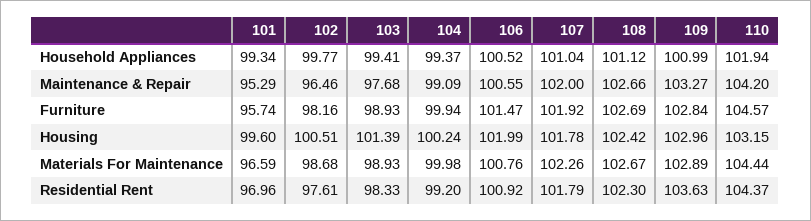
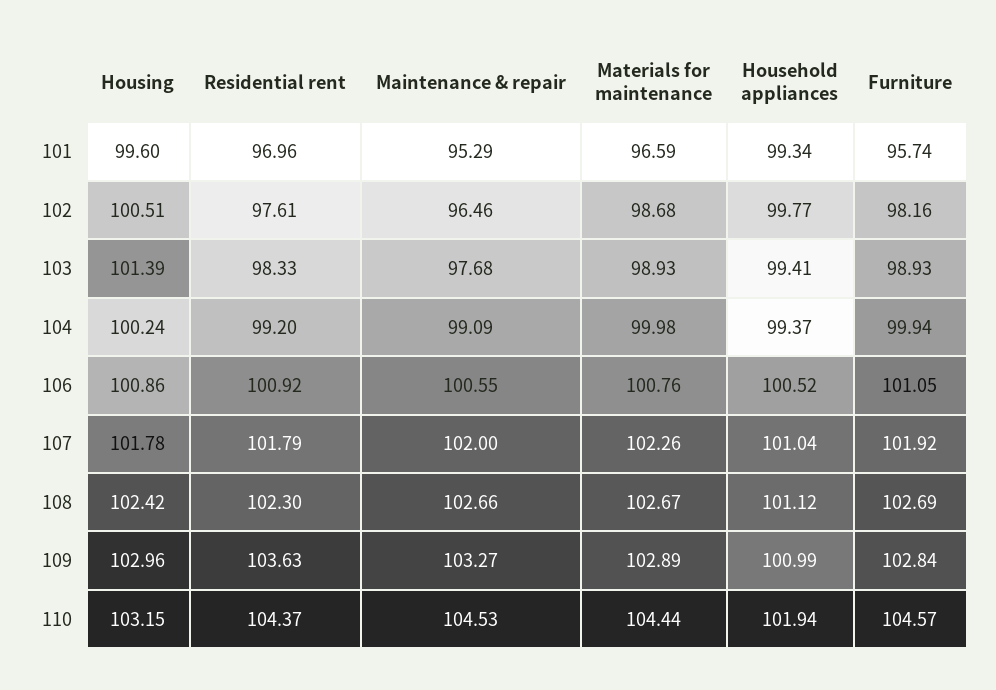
  {
    "101": {
      "Household Appliances": 99.34,
      "Maintenance & Repair": 95.29,
      "Furniture": 95.74,
      "Housing": 99.6,
      "Materials For Maintenance": 96.59,
      "Residential Rent": 96.96
    },
    "102": {
      "Household Appliances": 99.77,
      "Maintenance & Repair": 96.46,
      "Furniture": 98.16,
      "Housing": 100.51,
      "Materials For Maintenance": 98.68,
      "Residential Rent": 97.61
    },
    "103": {
      "Household Appliances": 99.41,
      "Maintenance & Repair": 97.68,
      "Furniture": 98.93,
      "Housing": 101.39,
      "Materials For Maintenance": 98.93,
      "Residential Rent": 98.33
    },
    "104": {
      "Household Appliances": 99.37,
      "Maintenance & Repair": 99.09,
      "Furniture": 99.94,
      "Housing": 100.24,
      "Materials For Maintenance": 99.98,
      "Residential Rent": 99.2
    },
    "106": {
      "Household Appliances": 100.52,
      "Maintenance & Repair": 100.55,
-     "Furniture": 101.47,
+     "Furniture": 101.05,
-     "Housing": 101.99,
+     "Housing": 100.86,
      "Materials For Maintenance": 100.76,
      "Residential Rent": 100.92
    },
    "107": {
      "Household Appliances": 101.04,
      "Maintenance & Repair": 102,
      "Furniture": 101.92,
      "Housing": 101.78,
      "Materials For Maintenance": 102.26,
      "Residential Rent": 101.79
    },
    "108": {
      "Household Appliances": 101.12,
      "Maintenance & Repair": 102.66,
      "Furniture": 102.69,
      "Housing": 102.42,
      "Materials For Maintenance": 102.67,
      "Residential Rent": 102.3
    },
    "109": {
      "Household Appliances": 100.99,
      "Maintenance & Repair": 103.27,
      "Furniture": 102.84,
      "Housing": 102.96,
      "Materials For Maintenance": 102.89,
      "Residential Rent": 103.63
    },
    "110": {
      "Household Appliances": 101.94,
-     "Maintenance & Repair": 104.2,
+     "Maintenance & Repair": 104.53,
      "Furniture": 104.57,
      "Housing": 103.15,
      "Materials For Maintenance": 104.44,
      "Residential Rent": 104.37
    }
  }

